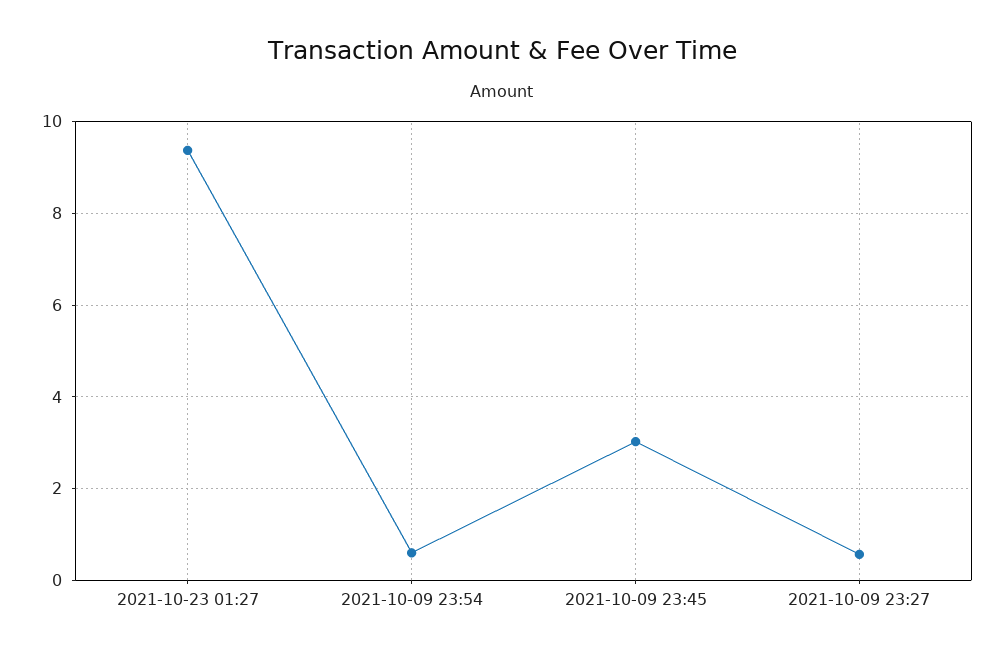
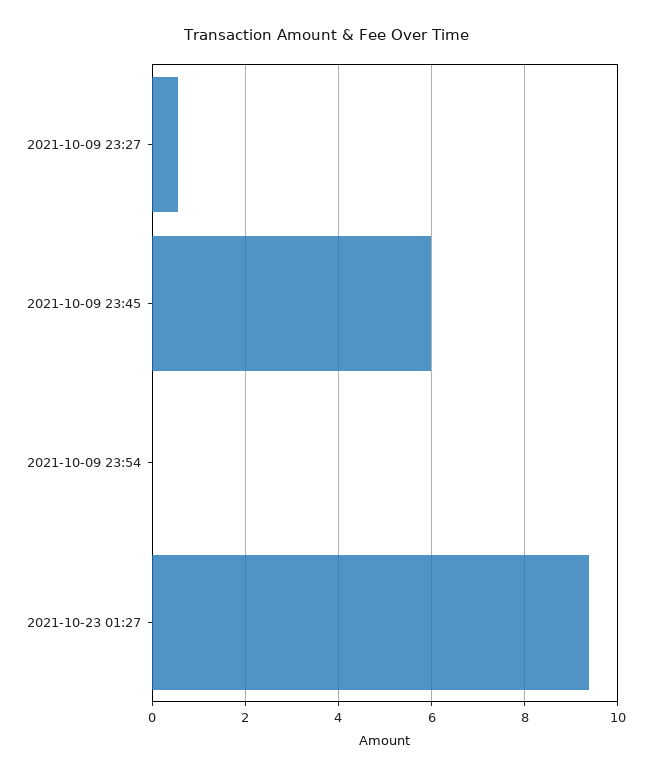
  {
    "2021-10-23 01:27": 9.4,
-   "2021-10-09 23:54": 0.6,
+   "2021-10-09 23:54": 0,
-   "2021-10-09 23:45": 3,
+   "2021-10-09 23:45": 6,
    "2021-10-09 23:27": 0.6
  }

